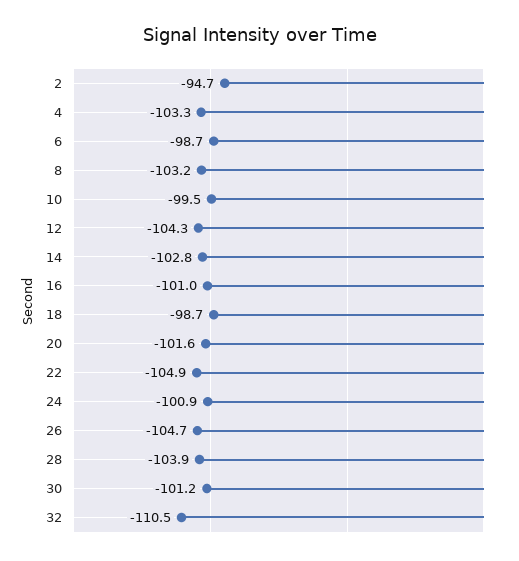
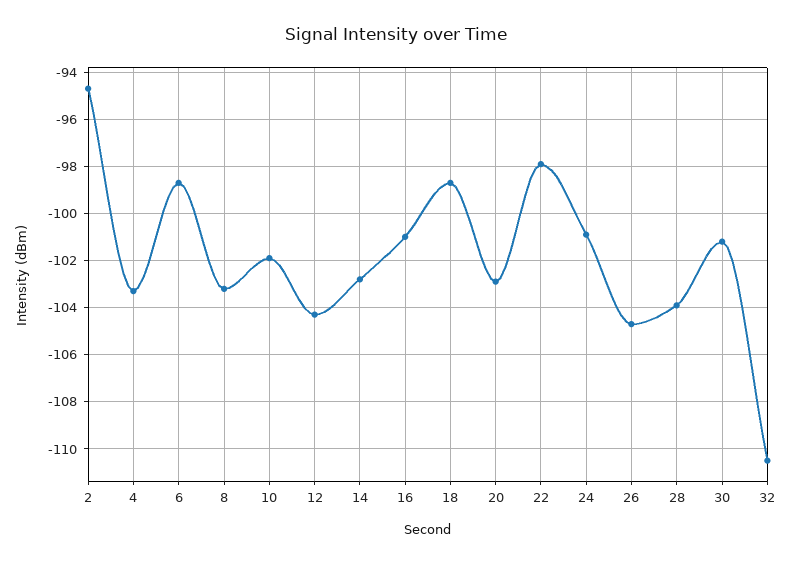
  {
    "2": -94.7,
    "4": -103.3,
    "6": -98.7,
    "8": -103.2,
-   "10": -99.5,
+   "10": -102,
    "12": -104.3,
    "14": -102.8,
    "16": -101,
    "18": -98.7,
-   "20": -101.6,
+   "20": -103,
-   "22": -104.9,
+   "22": -98,
    "24": -100.9,
    "26": -104.7,
    "28": -103.9,
    "30": -101.2,
    "32": -110.5
  }

